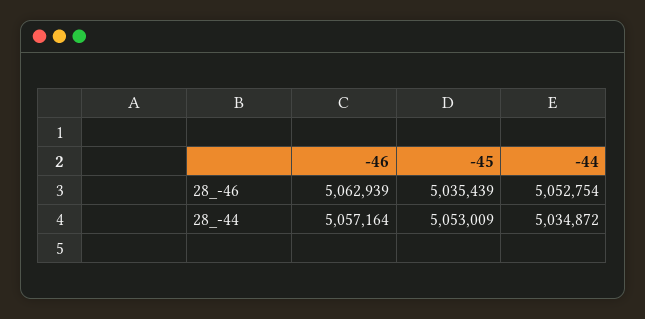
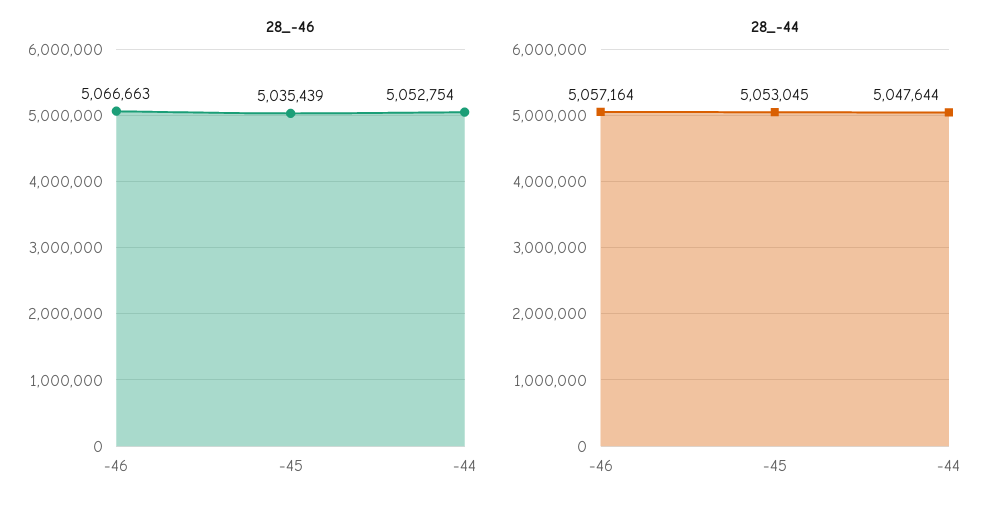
  {
    "28_-46": {
-     "-46": 5062939,
+     "-46": 5066663,
      "-45": 5035439,
      "-44": 5052754
    },
    "28_-44": {
      "-46": 5057164,
-     "-45": 5053009,
+     "-45": 5053045,
-     "-44": 5034872
+     "-44": 5047644
    }
  }

